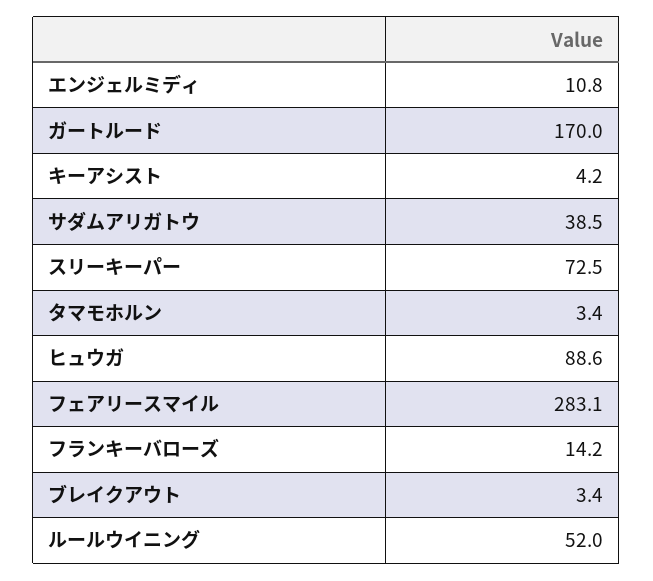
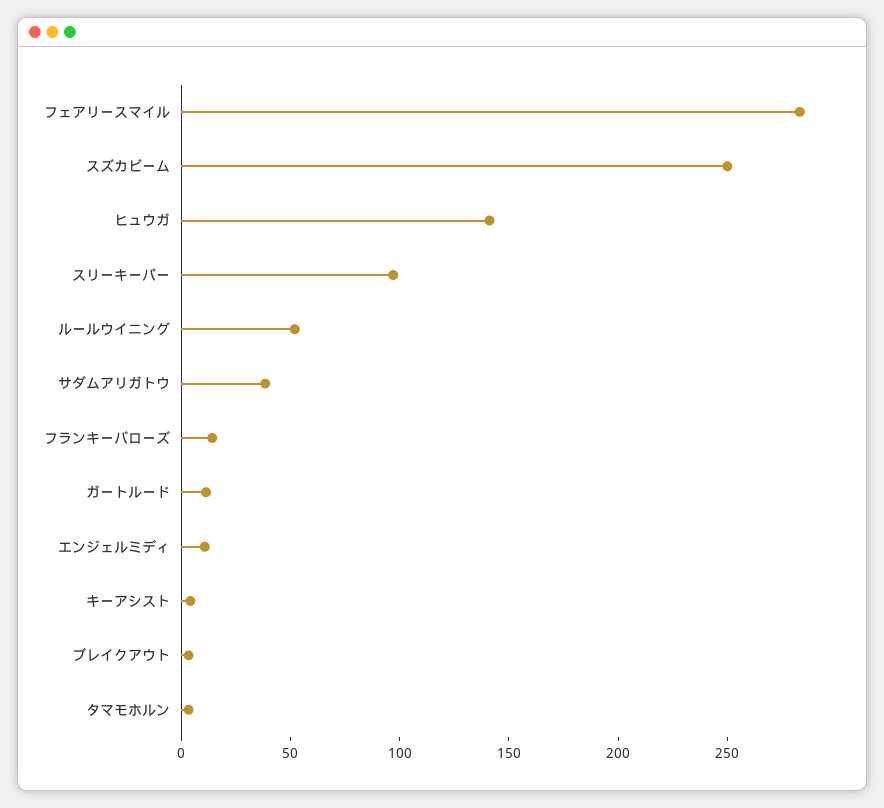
  {
    "エンジェルミディ": 10.8,
-   "ガートルード": 170,
+   "ガートルード": 10,
    "キーアシスト": 4.2,
    "サダムアリガトウ": 38.5,
-   "スリーキーパー": 72.5,
+   "スリーキーパー": 100,
    "タマモホルン": 3.4,
-   "ヒュウガ": 88.6,
+   "ヒュウガ": 140,
    "フェアリースマイル": 283.1,
    "フランキーバローズ": 14.2,
    "ブレイクアウト": 3.4,
-   "ルールウイニング": 52
+   "ルールウイニング": 52,
+   "スズカビーム": 250
  }

